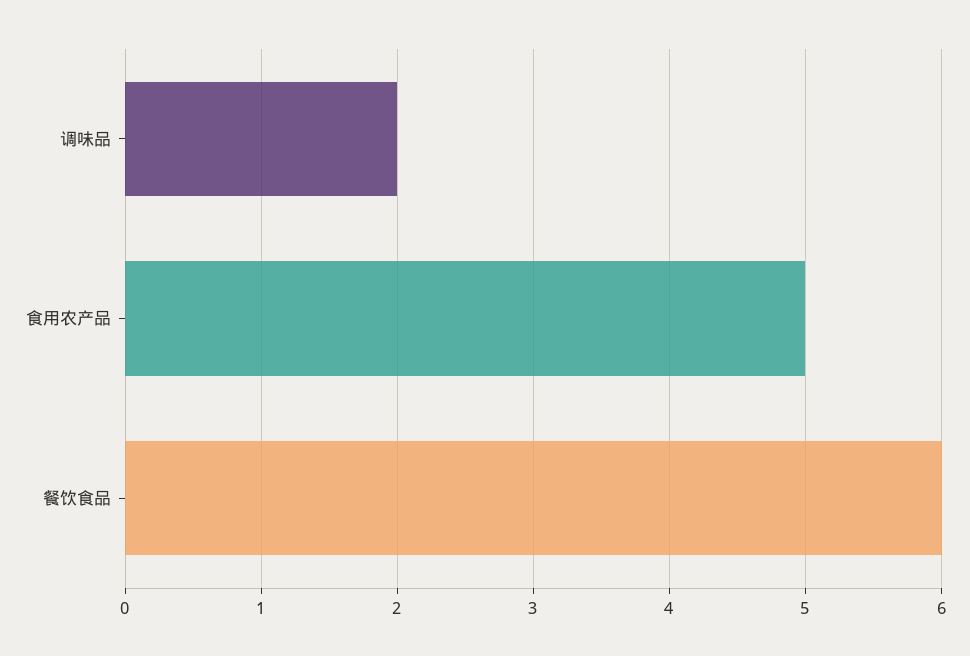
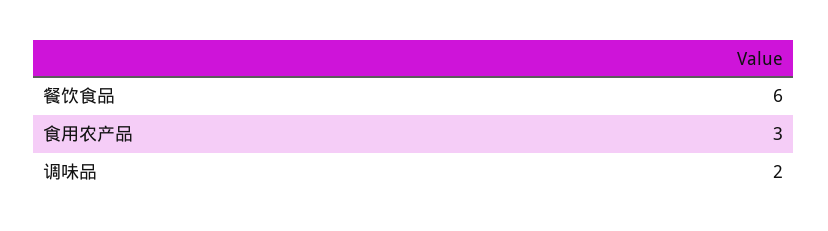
  {
    "调味品": 2,
-   "食用农产品": 5,
+   "食用农产品": 3,
    "餐饮食品": 6
  }

